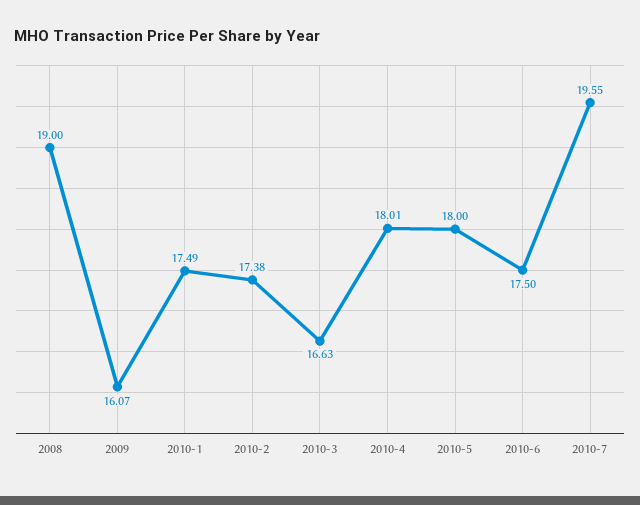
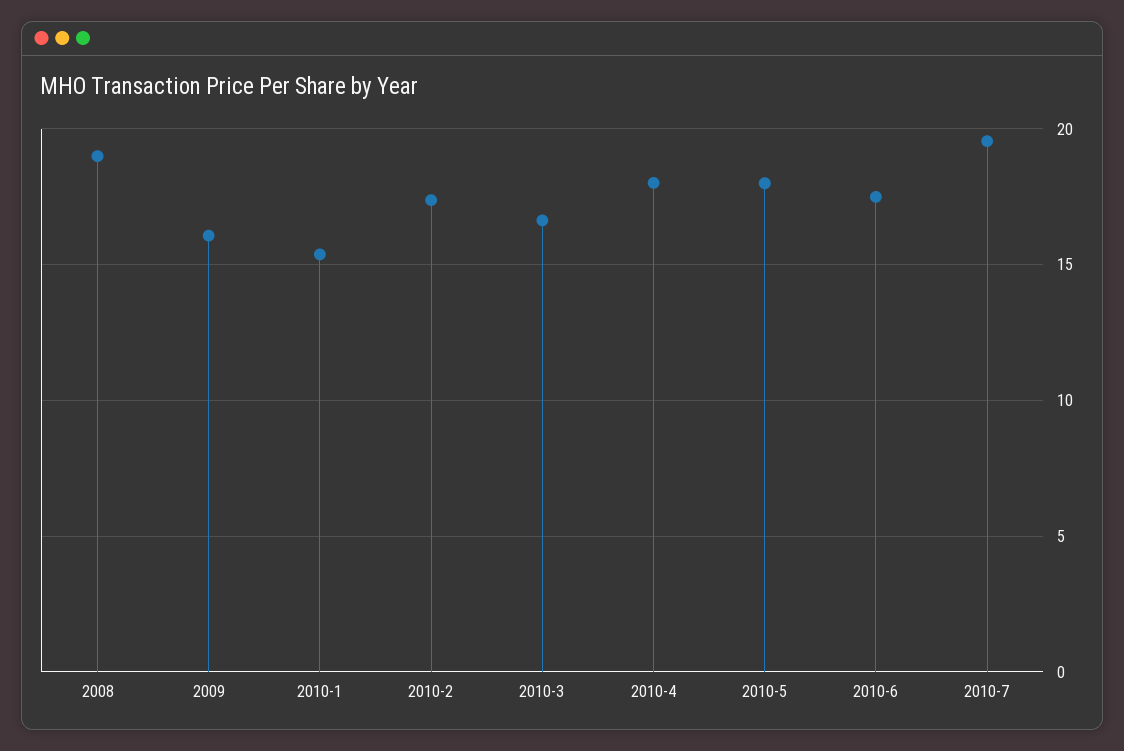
  {
    "2008": 19,
    "2009": 16.07,
-   "2010-1": 17.49,
+   "2010-1": 15.5,
    "2010-2": 17.38,
    "2010-3": 16.63,
    "2010-4": 18.01,
    "2010-5": 18,
    "2010-6": 17.5,
    "2010-7": 19.55
  }

